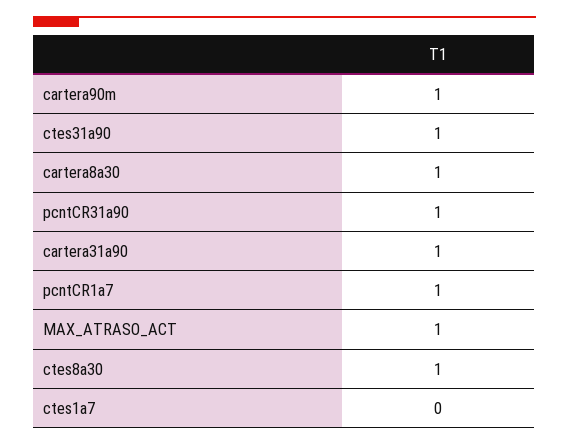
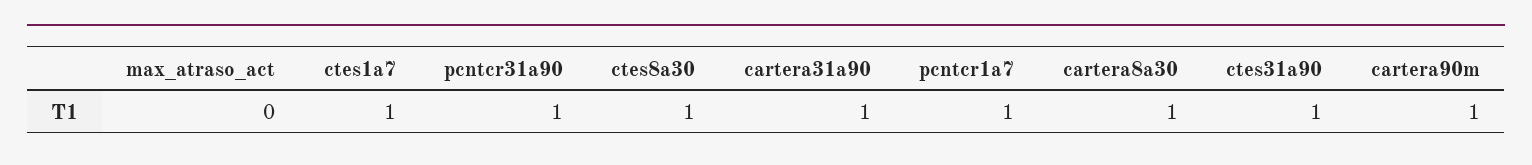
  {
    "cartera90m": 1,
    "ctes31a90": 1,
    "cartera8a30": 1,
    "pcntCR31a90": 1,
    "cartera31a90": 1,
    "pcntCR1a7": 1,
-   "MAX_ATRASO_ACT": 1,
+   "MAX_ATRASO_ACT": 0,
    "ctes8a30": 1,
-   "ctes1a7": 0
+   "ctes1a7": 1
  }

